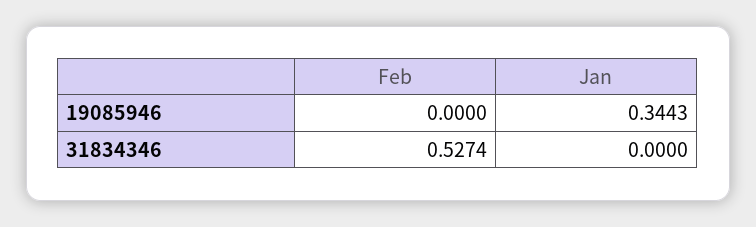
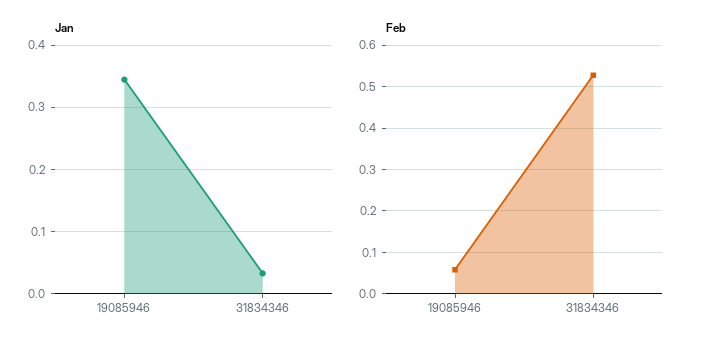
  {
    "Feb": {
-     "19085946": 0,
+     "19085946": 0.06,
      "31834346": 0.5274
    },
    "Jan": {
      "19085946": 0.3443,
-     "31834346": 0
+     "31834346": 0.03
    }
  }

